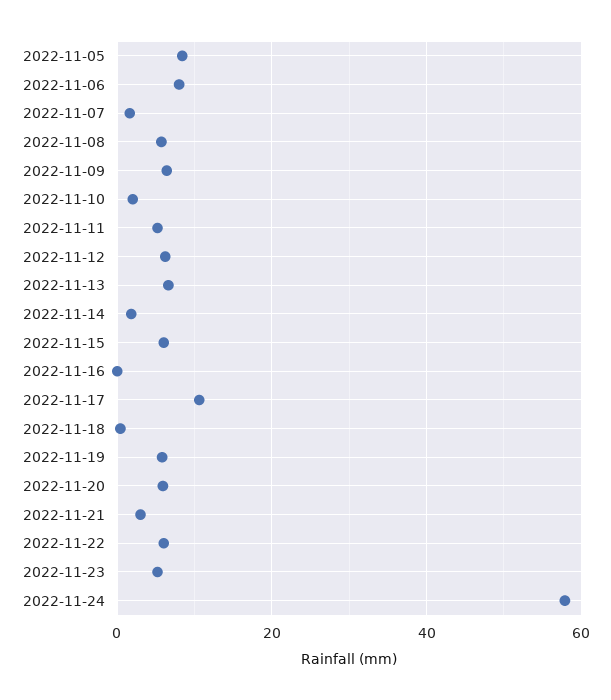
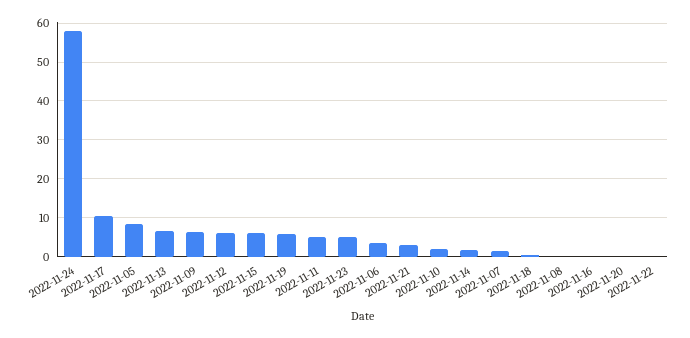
  {
    "2022-11-05": 8,
-   "2022-11-06": 8,
+   "2022-11-06": 4,
    "2022-11-07": 2,
-   "2022-11-08": 6,
+   "2022-11-08": 0,
    "2022-11-09": 6,
    "2022-11-10": 2,
    "2022-11-11": 6,
    "2022-11-12": 6,
    "2022-11-13": 6,
    "2022-11-14": 2,
    "2022-11-15": 6,
    "2022-11-16": 0,
    "2022-11-17": 10,
    "2022-11-18": 0,
    "2022-11-19": 6,
-   "2022-11-20": 6,
+   "2022-11-20": 0,
    "2022-11-21": 4,
-   "2022-11-22": 6,
+   "2022-11-22": 0,
    "2022-11-23": 6,
    "2022-11-24": 58
  }

